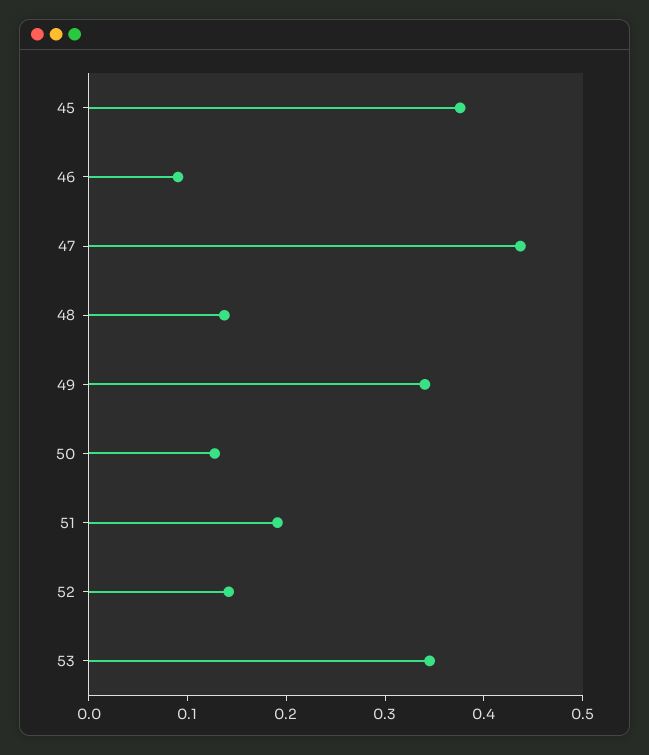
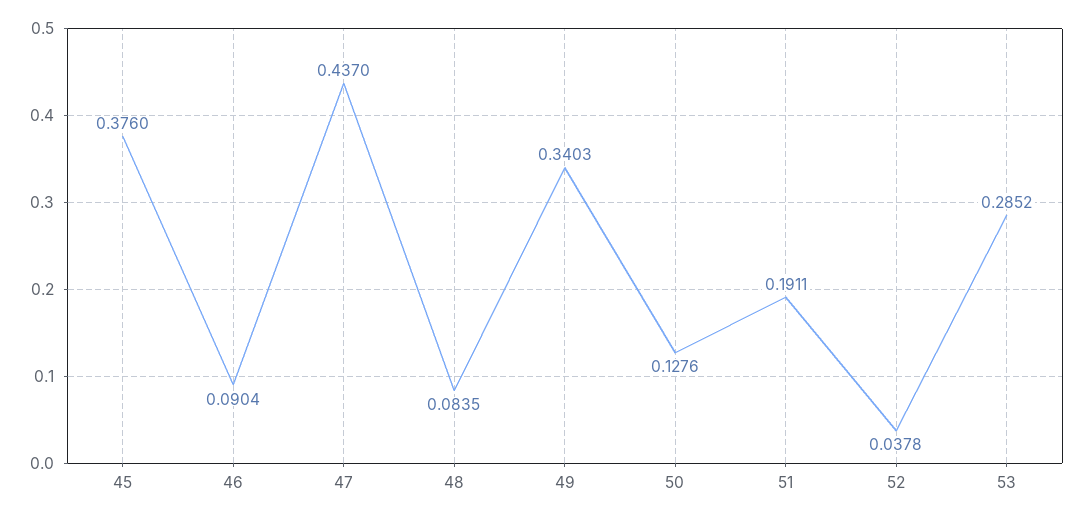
  {
    "45": 0.376,
    "46": 0.0904,
    "47": 0.437,
-   "48": 0.14,
+   "48": 0.0835,
    "49": 0.3403,
    "50": 0.1276,
    "51": 0.1911,
-   "52": 0.14,
+   "52": 0.0378,
-   "53": 0.34
+   "53": 0.2852
  }

